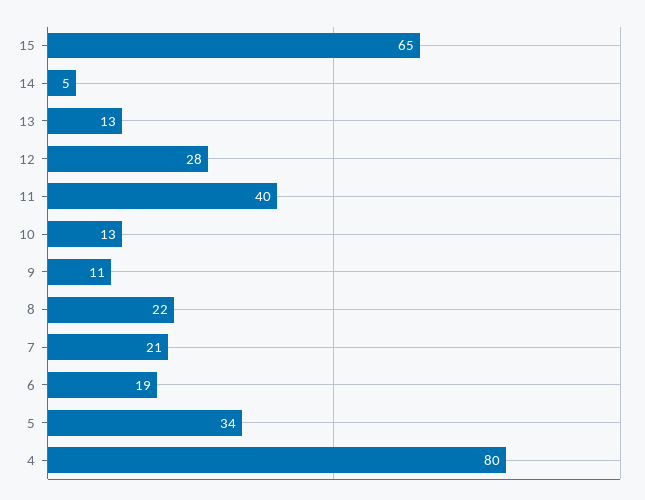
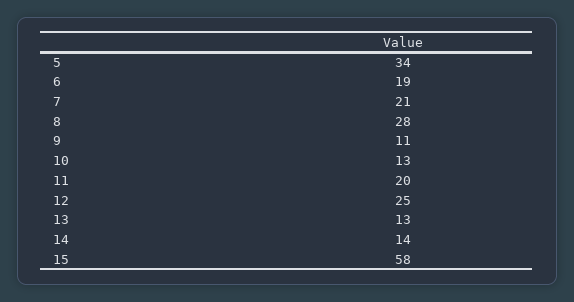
  {
-   "15": 65,
+   "15": 58,
-   "14": 5,
+   "14": 14,
    "13": 13,
-   "12": 28,
+   "12": 25,
-   "11": 40,
+   "11": 20,
    "10": 13,
    "9": 11,
-   "8": 22,
+   "8": 28,
    "7": 21,
    "6": 19,
-   "5": 34,
+   "5": 34
-   "4": 80
  }

